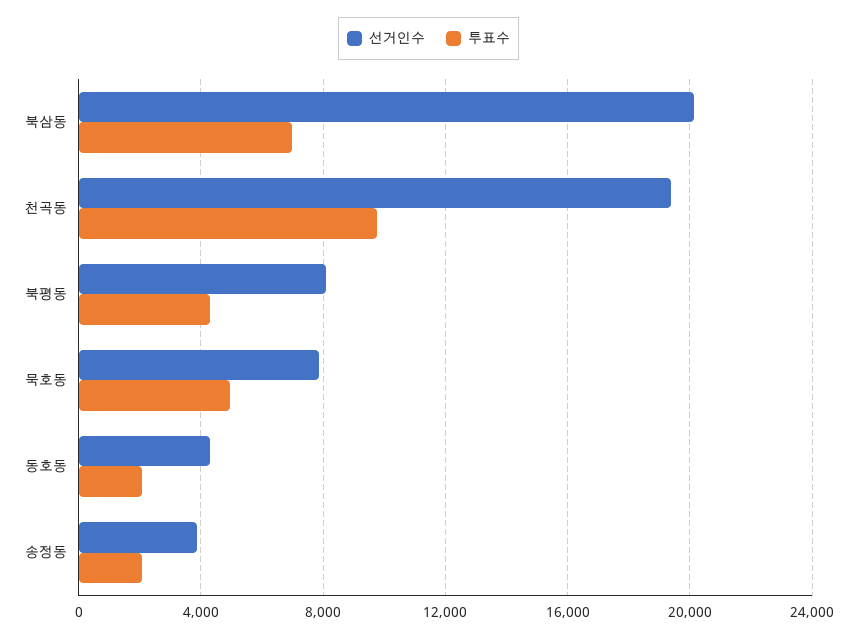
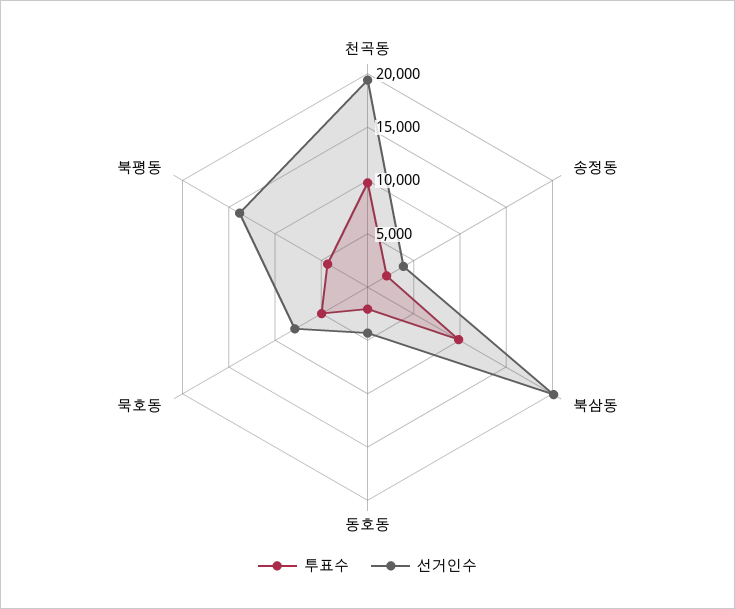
  {
    "선거인수": {
      "북삼동": 20000,
      "천곡동": 19500,
-     "북평동": 8000,
+     "북평동": 14000,
      "묵호동": 8000,
      "동호동": 4500,
      "송정동": 4000
    },
    "투표수": {
-     "북삼동": 7000,
+     "북삼동": 10000,
      "천곡동": 10000,
      "북평동": 4500,
      "묵호동": 5000,
      "동호동": 2000,
      "송정동": 2000
    }
  }

